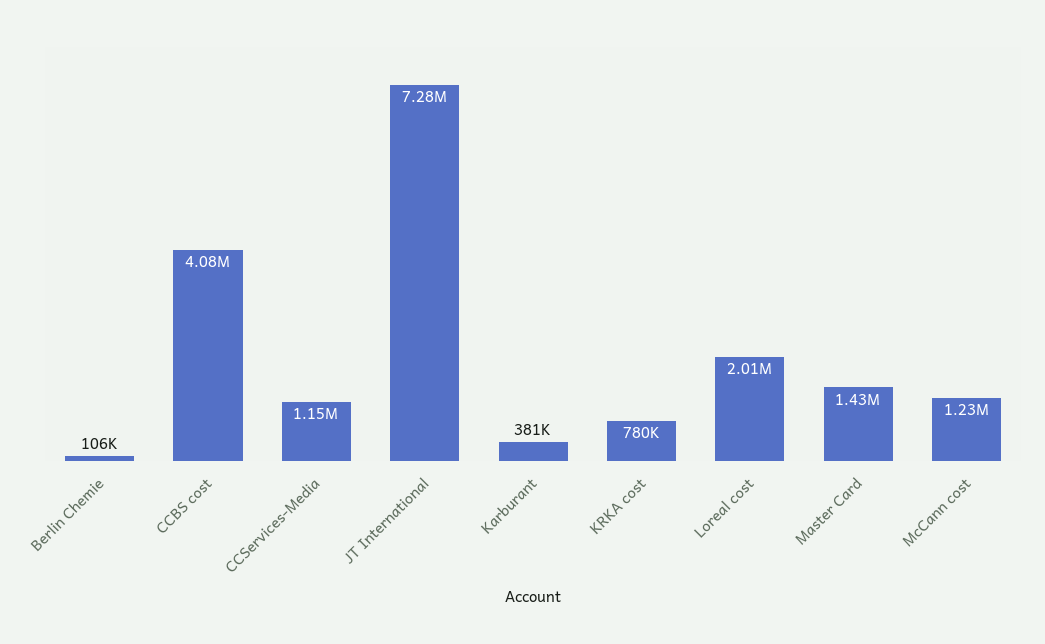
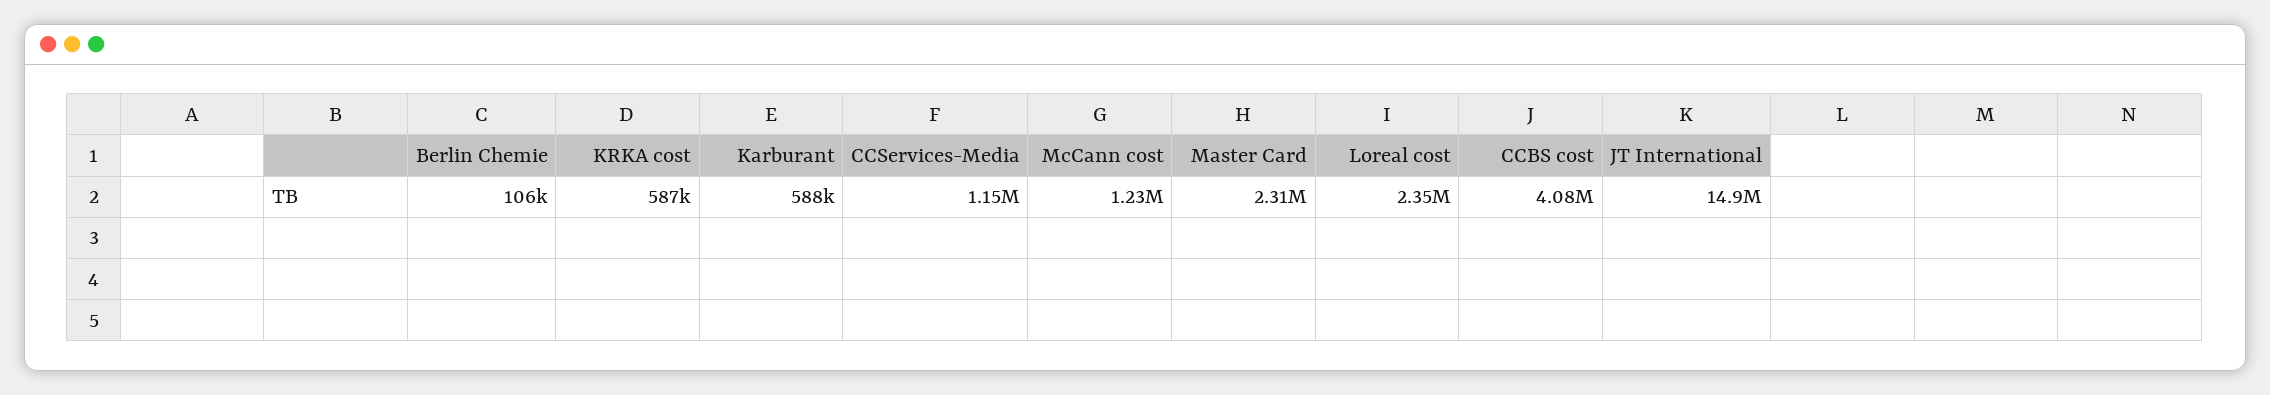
  {
    "Berlin Chemie": 106000,
    "CCBS cost": 4080000,
    "CCServices-Media": 1150000,
-   "JT International": 7280000,
+   "JT International": 14900000,
-   "Karburant": 381000,
+   "Karburant": 588000,
-   "KRKA cost": 780000,
+   "KRKA cost": 587000,
-   "Loreal cost": 2010000,
+   "Loreal cost": 2350000,
-   "Master Card": 1430000,
+   "Master Card": 2310000,
    "McCann cost": 1230000
  }

